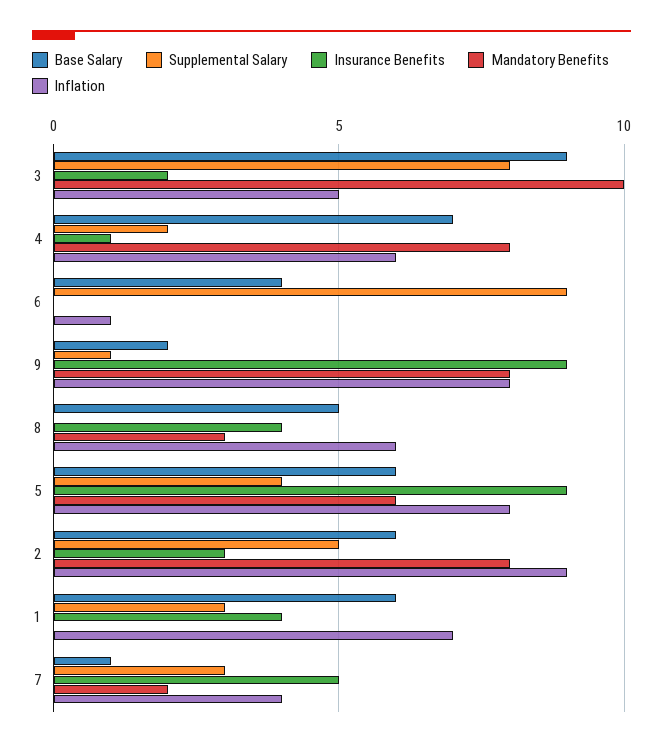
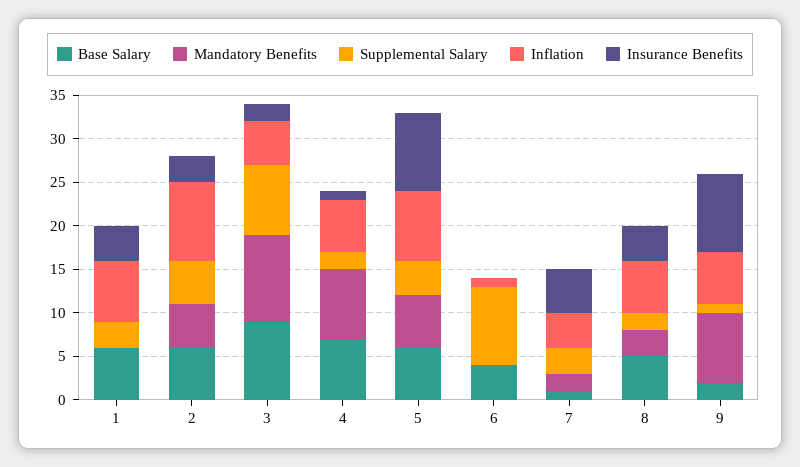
  {
    "Base Salary": {
      "3": 9,
      "4": 7,
      "6": 4,
      "9": 2,
      "8": 5,
      "5": 6,
      "2": 6,
      "1": 6,
      "7": 1
    },
    "Supplemental Salary": {
      "3": 8,
      "4": 2,
      "6": 9,
      "9": 1,
-     "8": 0,
+     "8": 2,
      "5": 4,
      "2": 5,
      "1": 3,
      "7": 3
    },
    "Insurance Benefits": {
      "3": 2,
      "4": 1,
      "6": 0,
      "9": 9,
      "8": 4,
      "5": 9,
      "2": 3,
      "1": 4,
      "7": 5
    },
    "Mandatory Benefits": {
      "3": 10,
      "4": 8,
      "6": 0,
      "9": 8,
      "8": 3,
      "5": 6,
-     "2": 8,
+     "2": 5,
      "1": 0,
      "7": 2
    },
    "Inflation": {
      "3": 5,
      "4": 6,
      "6": 1,
-     "9": 8,
+     "9": 6,
      "8": 6,
      "5": 8,
      "2": 9,
      "1": 7,
      "7": 4
    }
  }

